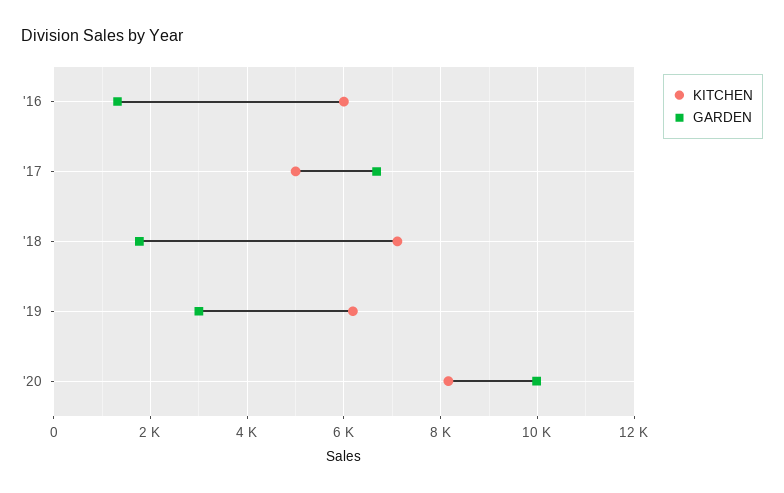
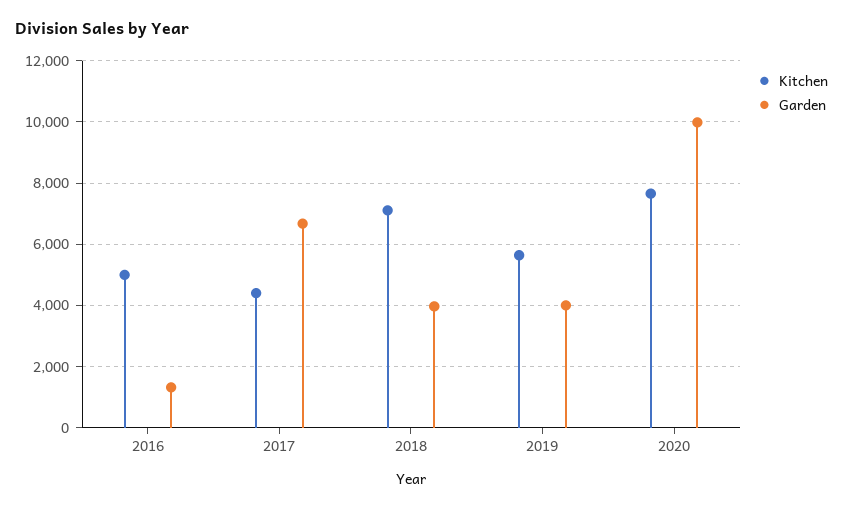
  {
    "KITCHEN": {
-     "'16": 6000,
+     "'16": 5000,
-     "'17": 5000,
+     "'17": 4400,
      "'18": 7200,
-     "'19": 6200,
+     "'19": 5600,
-     "'20": 8200
+     "'20": 7600
    },
    "GARDEN": {
      "'16": 1400,
      "'17": 6600,
-     "'18": 1800,
+     "'18": 4000,
-     "'19": 3000,
+     "'19": 4000,
      "'20": 10000
    }
  }

